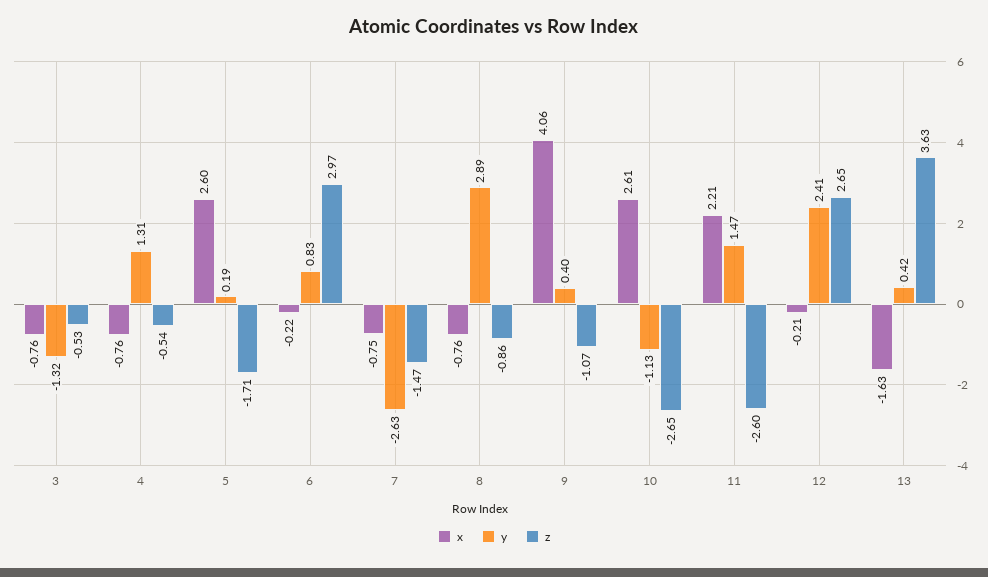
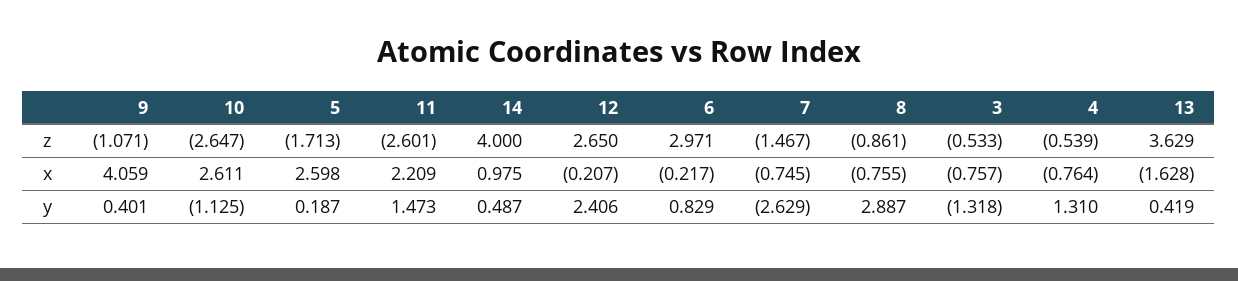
  {
    "x": {
      "3": -0.757,
      "4": -0.764,
      "5": 2.598,
      "6": -0.217,
      "7": -0.745,
      "8": -0.755,
      "9": 4.059,
      "10": 2.611,
      "11": 2.209,
      "12": -0.207,
-     "13": -1.628
+     "13": -1.628,
+     "14": 0.975
    },
    "y": {
      "3": -1.318,
      "4": 1.31,
      "5": 0.187,
      "6": 0.829,
      "7": -2.629,
      "8": 2.887,
      "9": 0.401,
      "10": -1.125,
      "11": 1.473,
      "12": 2.406,
-     "13": 0.419
+     "13": 0.419,
+     "14": 0.487
    },
    "z": {
      "3": -0.533,
      "4": -0.539,
      "5": -1.713,
      "6": 2.971,
      "7": -1.467,
      "8": -0.861,
      "9": -1.071,
      "10": -2.647,
      "11": -2.601,
      "12": 2.65,
-     "13": 3.629
+     "13": 3.629,
+     "14": 4
    }
  }

